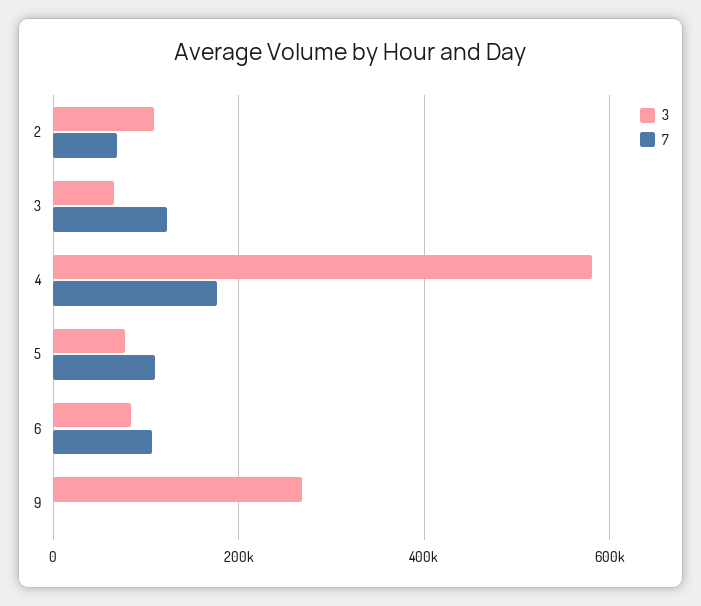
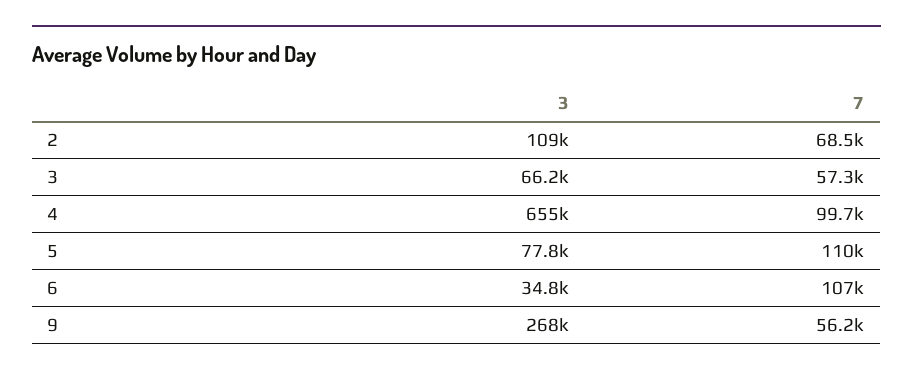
  {
    "3": {
      "2": 109000,
      "3": 66200,
-     "4": 580000,
+     "4": 655000,
      "5": 77800,
-     "6": 80000,
+     "6": 34800,
      "9": 268000
    },
    "7": {
      "2": 68500,
-     "3": 120000,
+     "3": 57300,
-     "4": 180000,
+     "4": 99700,
      "5": 110000,
      "6": 107000,
-     "9": 0
+     "9": 56200
    }
  }

